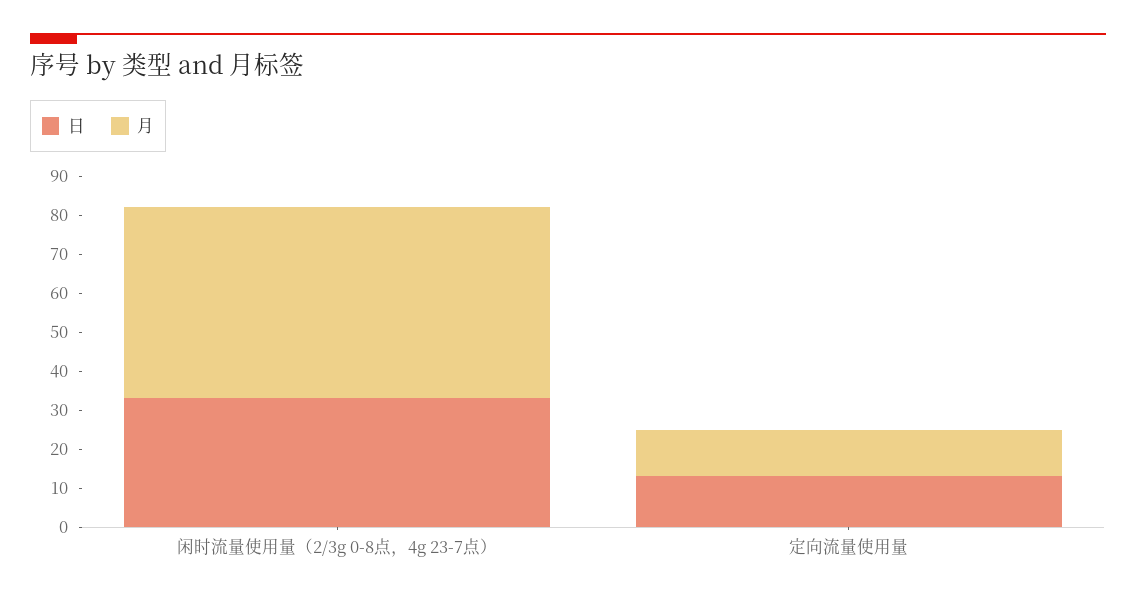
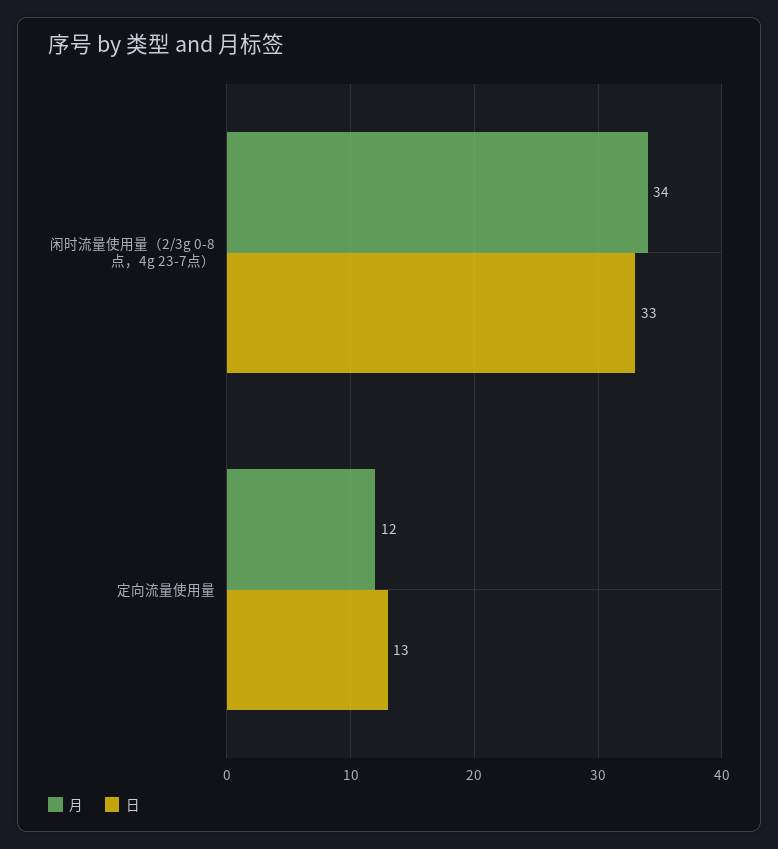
  {
    "日": {
      "闲时流量使用量（2/3g 0-8点，4g 23-7点）": 33,
      "定向流量使用量": 13
    },
    "月": {
-     "闲时流量使用量（2/3g 0-8点，4g 23-7点）": 50,
+     "闲时流量使用量（2/3g 0-8点，4g 23-7点）": 34,
      "定向流量使用量": 12
    }
  }

